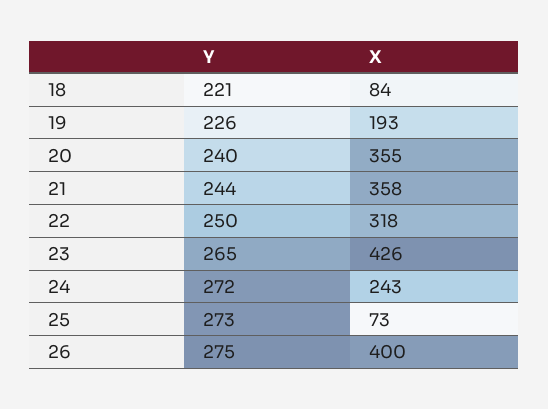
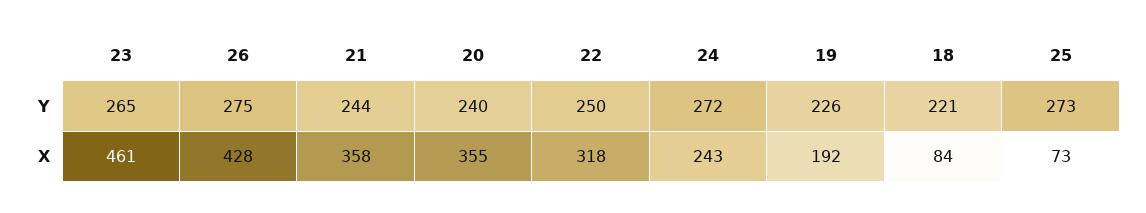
  {
    "Y": {
      "18": 221,
      "19": 226,
      "20": 240,
      "21": 244,
      "22": 250,
      "23": 265,
      "24": 272,
      "25": 273,
      "26": 275
    },
    "X": {
      "18": 84,
-     "19": 193,
+     "19": 192,
      "20": 355,
      "21": 358,
      "22": 318,
-     "23": 426,
+     "23": 461,
      "24": 243,
      "25": 73,
-     "26": 400
+     "26": 428
    }
  }

